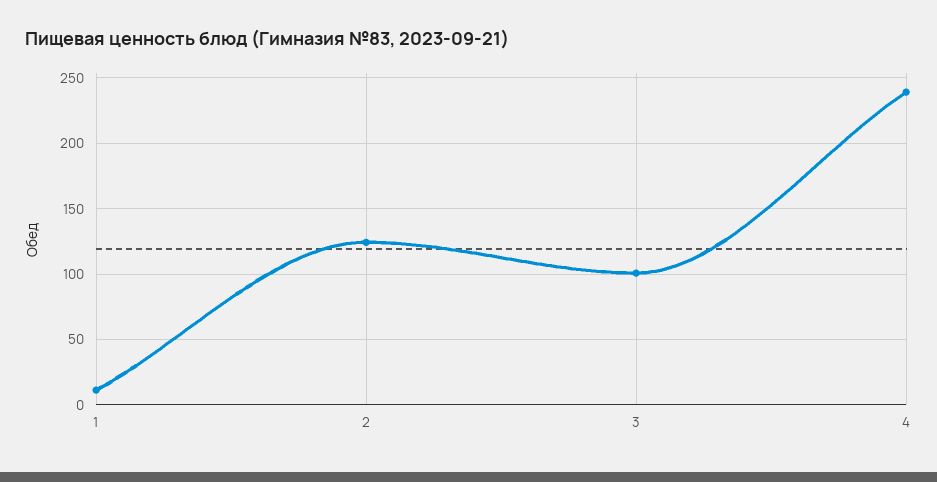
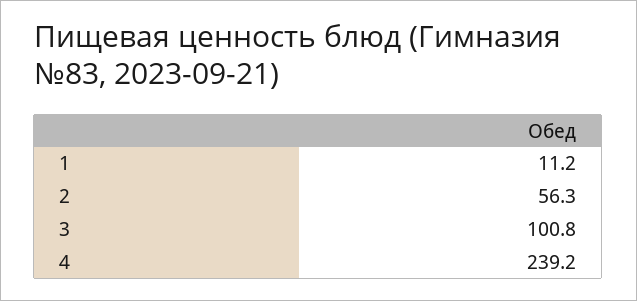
  {
    "1": 11.2,
-   "2": 125,
+   "2": 56.3,
    "3": 100.8,
    "4": 239.2
  }

